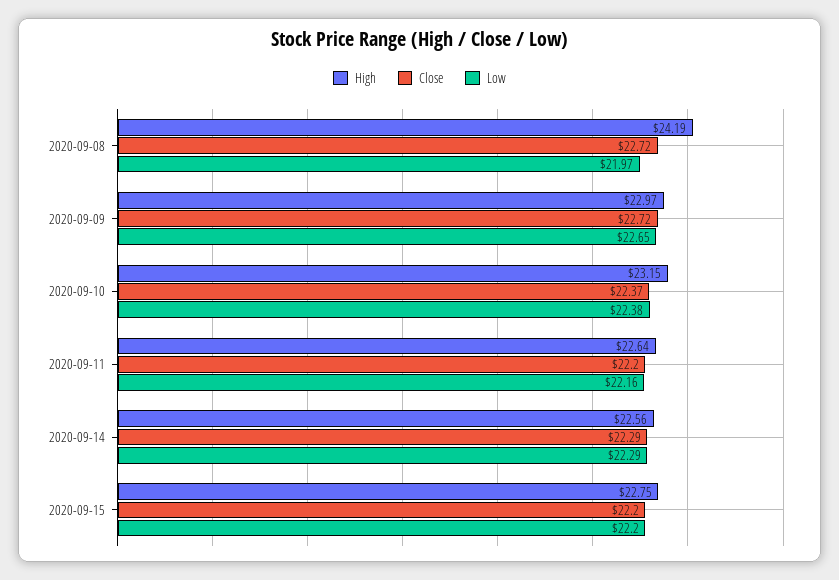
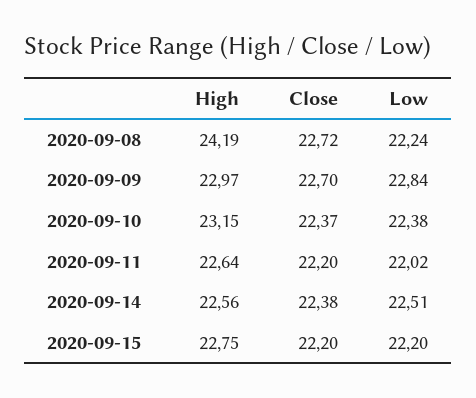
  {
    "High": {
      "2020-09-08": 24.19,
      "2020-09-09": 22.97,
      "2020-09-10": 23.15,
      "2020-09-11": 22.64,
      "2020-09-14": 22.56,
      "2020-09-15": 22.75
    },
    "Close": {
      "2020-09-08": 22.72,
-     "2020-09-09": 22.72,
+     "2020-09-09": 22.7,
      "2020-09-10": 22.37,
      "2020-09-11": 22.2,
-     "2020-09-14": 22.29,
+     "2020-09-14": 22.38,
      "2020-09-15": 22.2
    },
    "Low": {
-     "2020-09-08": 21.97,
+     "2020-09-08": 22.24,
-     "2020-09-09": 22.65,
+     "2020-09-09": 22.84,
      "2020-09-10": 22.38,
-     "2020-09-11": 22.16,
+     "2020-09-11": 22.02,
-     "2020-09-14": 22.29,
+     "2020-09-14": 22.51,
      "2020-09-15": 22.2
    }
  }

